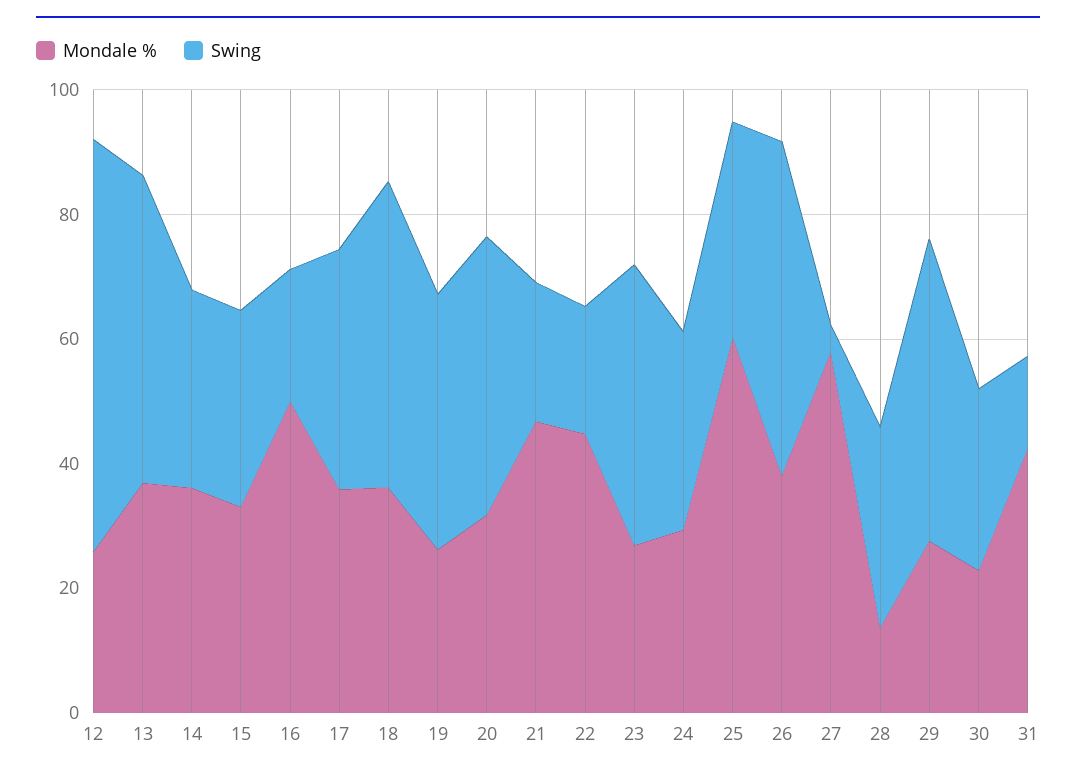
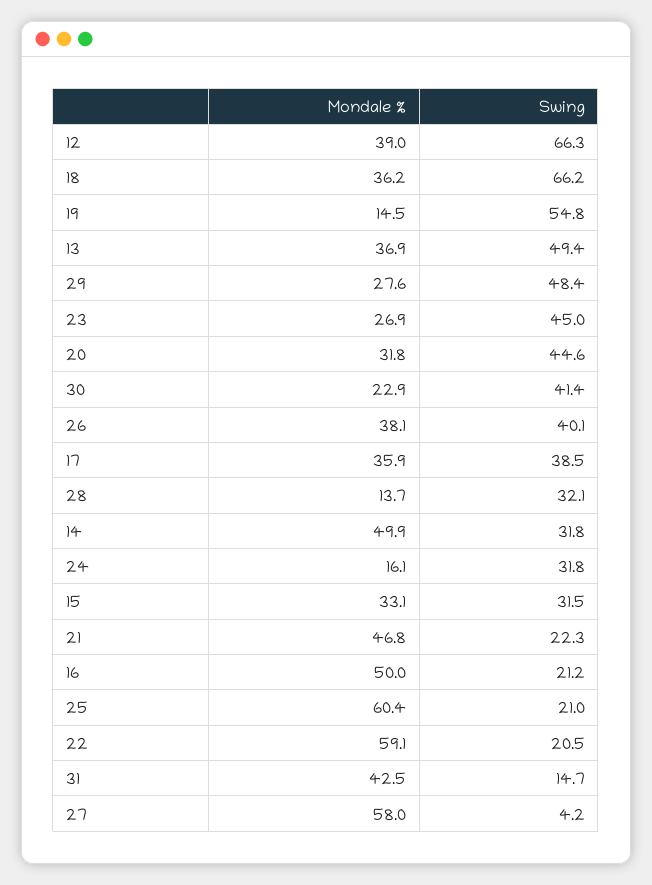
  {
    "Mondale %": {
-     "12": 25,
+     "12": 39,
      "13": 36.9,
-     "14": 35,
+     "14": 49.9,
      "15": 33.1,
      "16": 50,
      "17": 35.9,
      "18": 36.2,
-     "19": 25,
+     "19": 14.5,
      "20": 31.8,
      "21": 46.8,
-     "22": 45,
+     "22": 59.1,
      "23": 26.9,
-     "24": 30,
+     "24": 16.1,
      "25": 60.4,
      "26": 38.1,
      "27": 58,
      "28": 13.7,
      "29": 27.6,
      "30": 22.9,
      "31": 42.5
    },
    "Swing": {
      "12": 66.3,
      "13": 49.4,
      "14": 31.8,
      "15": 31.5,
      "16": 21.2,
      "17": 38.5,
-     "18": 50,
+     "18": 66.2,
-     "19": 40,
+     "19": 54.8,
      "20": 44.6,
      "21": 22.3,
      "22": 20.5,
      "23": 45,
      "24": 31.8,
-     "25": 35,
+     "25": 21,
-     "26": 55,
+     "26": 40.1,
      "27": 4.2,
      "28": 32.1,
      "29": 48.4,
-     "30": 30,
+     "30": 41.4,
      "31": 14.7
    }
  }

